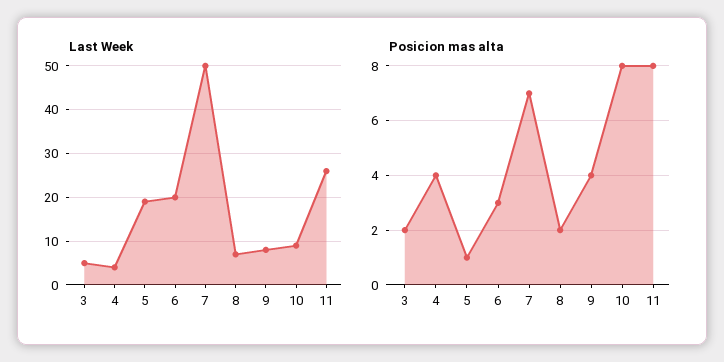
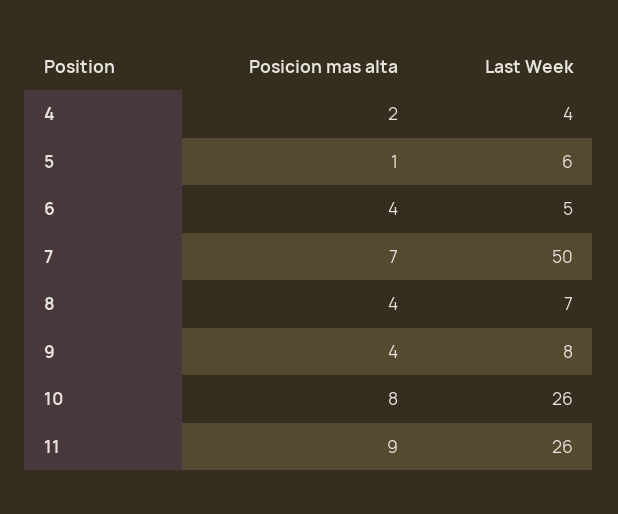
  {
    "Last Week": {
-     "3": 5,
      "4": 4,
-     "5": 20,
+     "5": 6,
-     "6": 20,
+     "6": 5,
      "7": 50,
      "8": 7,
      "9": 8,
-     "10": 10,
+     "10": 26,
      "11": 26
    },
    "Posicion mas alta": {
-     "3": 2,
-     "4": 4,
+     "4": 2,
      "5": 1,
-     "6": 3,
+     "6": 4,
      "7": 7,
-     "8": 2,
+     "8": 4,
      "9": 4,
      "10": 8,
-     "11": 8
+     "11": 9
    }
  }

